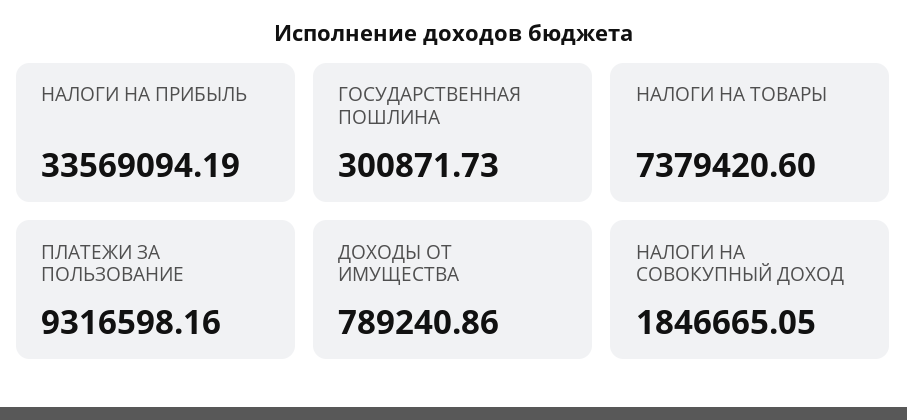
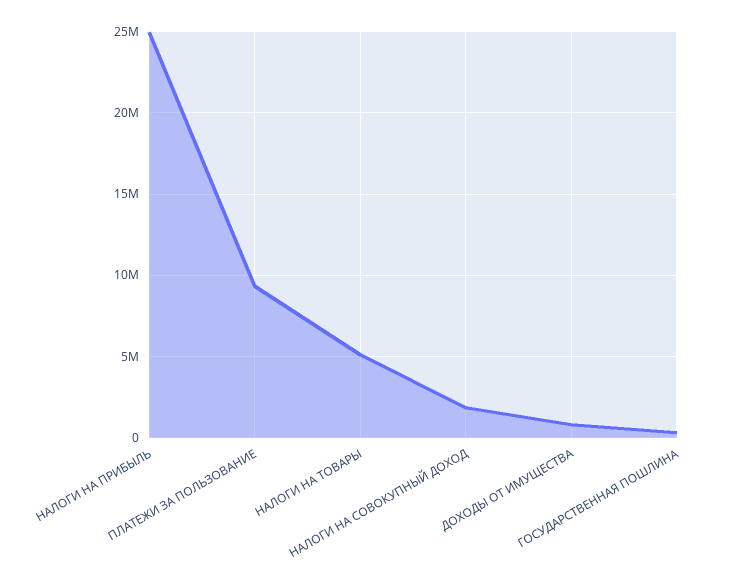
  {
-   "НАЛОГИ НА ПРИБЫЛЬ": 33569094.19,
+   "НАЛОГИ НА ПРИБЫЛЬ": 25000000,
    "ГОСУДАРСТВЕННАЯ ПОШЛИНА": 300871.73,
-   "НАЛОГИ НА ТОВАРЫ": 7379420.6,
+   "НАЛОГИ НА ТОВАРЫ": 5000000,
    "ПЛАТЕЖИ ЗА ПОЛЬЗОВАНИЕ": 9316598.16,
    "ДОХОДЫ ОТ ИМУЩЕСТВА": 789240.86,
    "НАЛОГИ НА СОВОКУПНЫЙ ДОХОД": 1846665.05
  }

